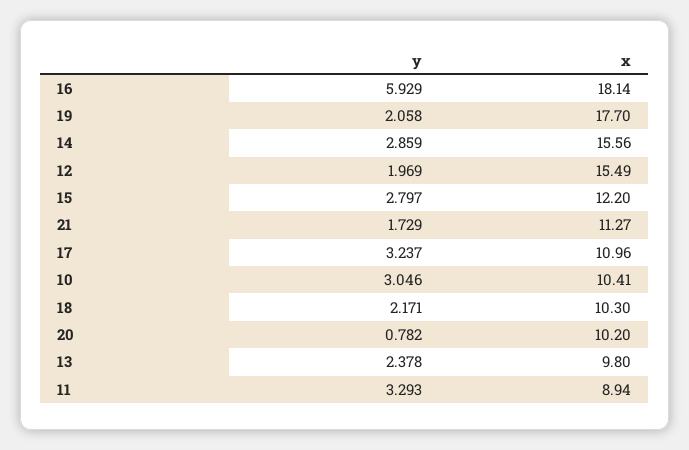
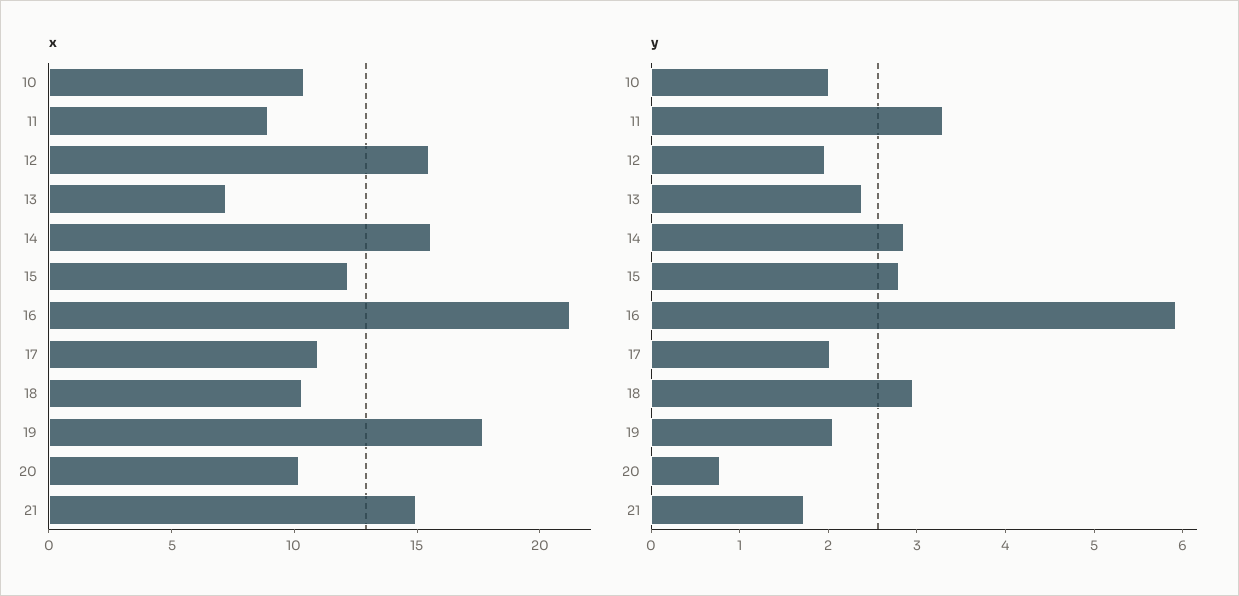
  {
    "y": {
      "16": 5.929,
      "19": 2.058,
      "14": 2.859,
      "12": 1.969,
      "15": 2.797,
      "21": 1.729,
-     "17": 3.237,
+     "17": 2,
-     "10": 3.046,
+     "10": 2,
-     "18": 2.171,
+     "18": 3,
      "20": 0.782,
      "13": 2.378,
      "11": 3.293
    },
    "x": {
-     "16": 18.14,
+     "16": 21,
      "19": 17.7,
      "14": 15.56,
      "12": 15.49,
      "15": 12.2,
-     "21": 11.27,
+     "21": 15,
      "17": 10.96,
      "10": 10.41,
      "18": 10.3,
      "20": 10.2,
-     "13": 9.8,
+     "13": 7,
      "11": 8.94
    }
  }

